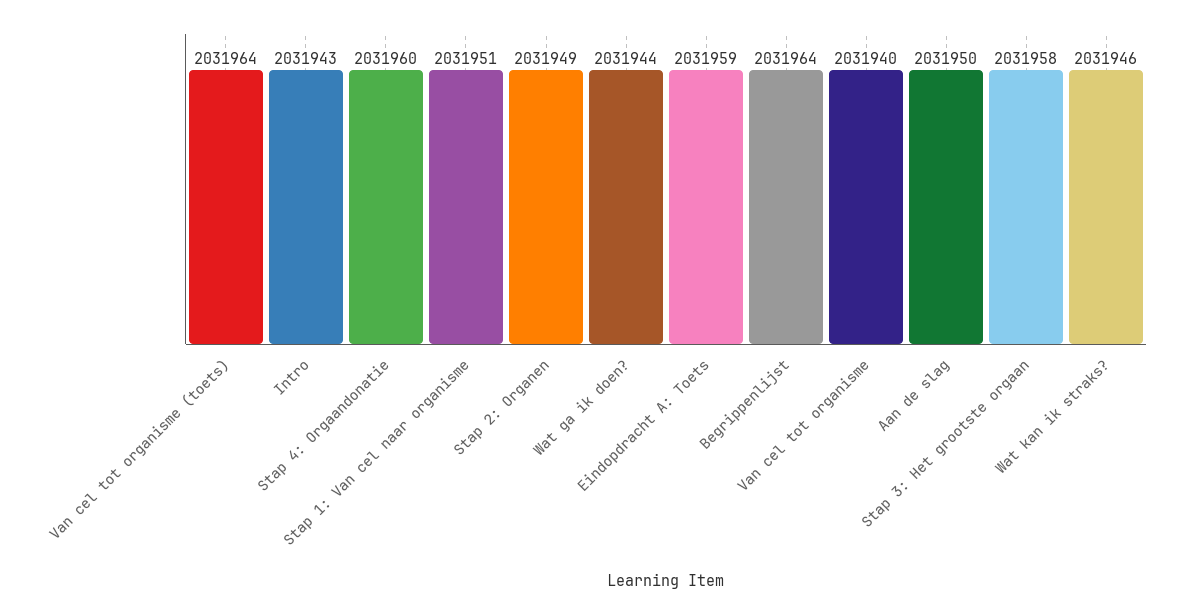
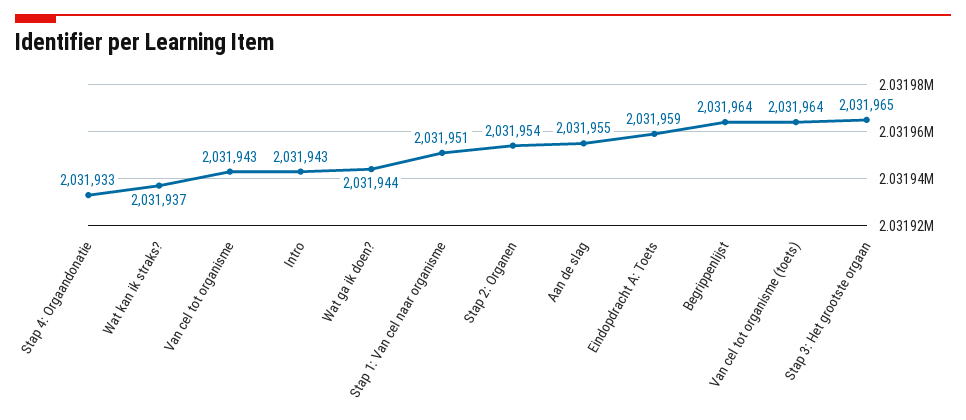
  {
    "Van cel tot organisme (toets)": 2031964,
    "Intro": 2031943,
-   "Stap 4: Orgaandonatie": 2031960,
+   "Stap 4: Orgaandonatie": 2031933,
    "Stap 1: Van cel naar organisme": 2031951,
-   "Stap 2: Organen": 2031949,
+   "Stap 2: Organen": 2031954,
    "Wat ga ik doen?": 2031944,
    "Eindopdracht A: Toets": 2031959,
    "Begrippenlijst": 2031964,
-   "Van cel tot organisme": 2031940,
+   "Van cel tot organisme": 2031943,
-   "Aan de slag": 2031950,
+   "Aan de slag": 2031955,
-   "Stap 3: Het grootste orgaan": 2031958,
+   "Stap 3: Het grootste orgaan": 2031965,
-   "Wat kan ik straks?": 2031946
+   "Wat kan ik straks?": 2031937
  }

